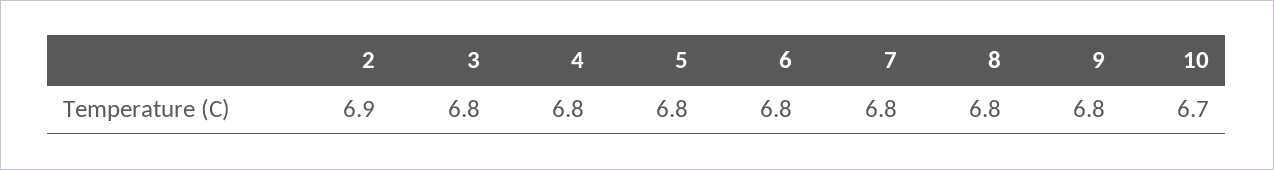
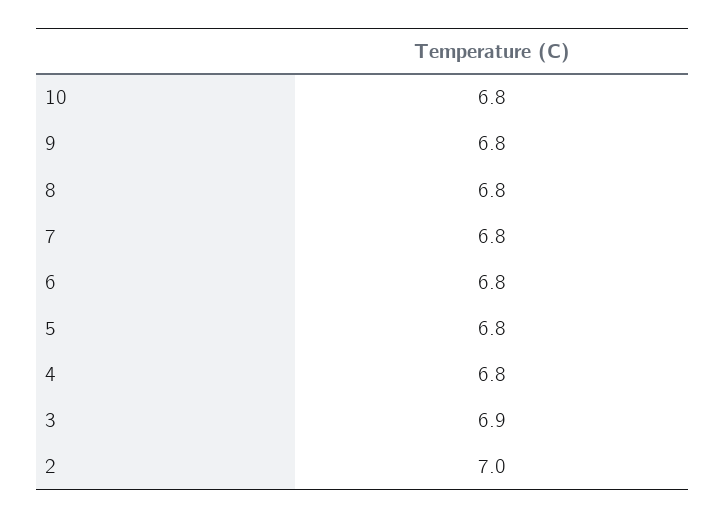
  {
-   "2": 6.9,
+   "2": 7,
-   "3": 6.8,
+   "3": 6.9,
    "4": 6.8,
    "5": 6.8,
    "6": 6.8,
    "7": 6.8,
    "8": 6.8,
    "9": 6.8,
-   "10": 6.7
+   "10": 6.8
  }

